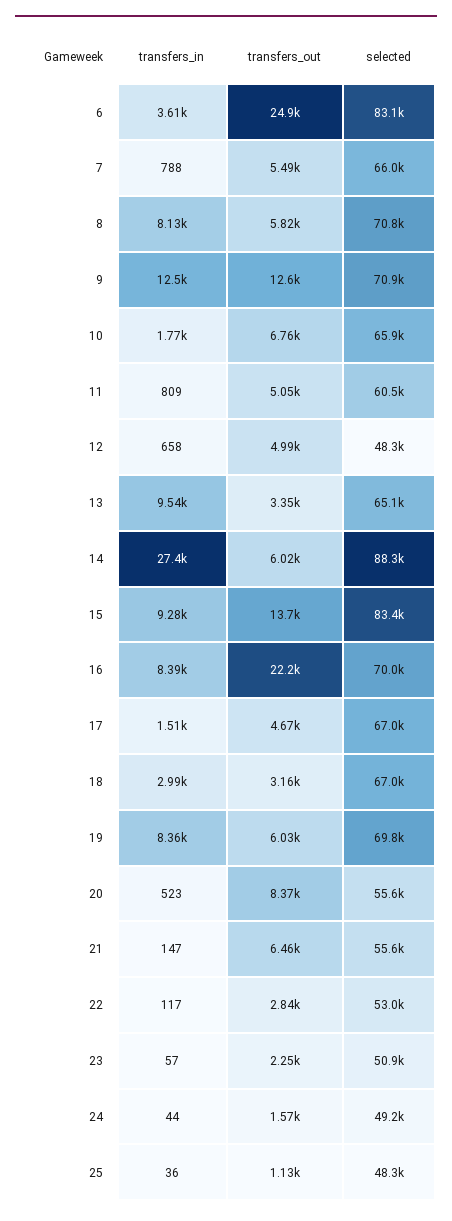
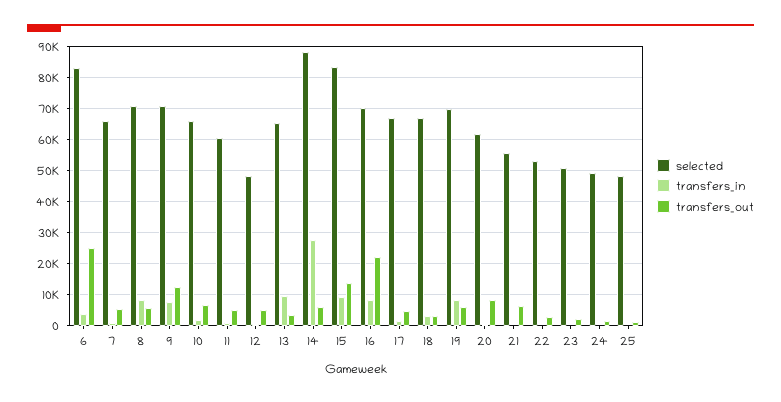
  {
    "transfers_in": {
      "6": 3610,
      "7": 788,
      "8": 8130,
-     "9": 12500,
+     "9": 8000,
      "10": 1770,
      "11": 809,
      "12": 658,
      "13": 9540,
      "14": 27400,
      "15": 9280,
      "16": 8390,
      "17": 1510,
      "18": 2990,
      "19": 8360,
      "20": 523,
      "21": 147,
      "22": 117,
      "23": 57,
      "24": 44,
      "25": 36
    },
    "transfers_out": {
      "6": 24900,
      "7": 5490,
      "8": 5820,
      "9": 12600,
      "10": 6760,
      "11": 5050,
      "12": 4990,
      "13": 3350,
      "14": 6020,
      "15": 13700,
      "16": 22200,
      "17": 4670,
      "18": 3160,
      "19": 6030,
      "20": 8370,
      "21": 6460,
      "22": 2840,
      "23": 2250,
      "24": 1570,
      "25": 1130
    },
    "selected": {
      "6": 83100,
      "7": 66000,
      "8": 70800,
      "9": 70900,
      "10": 65900,
      "11": 60500,
      "12": 48300,
      "13": 65100,
      "14": 88300,
      "15": 83400,
      "16": 70000,
      "17": 67000,
      "18": 67000,
      "19": 69800,
-     "20": 55600,
+     "20": 62000,
      "21": 55600,
      "22": 53000,
      "23": 50900,
      "24": 49200,
      "25": 48300
    }
  }

